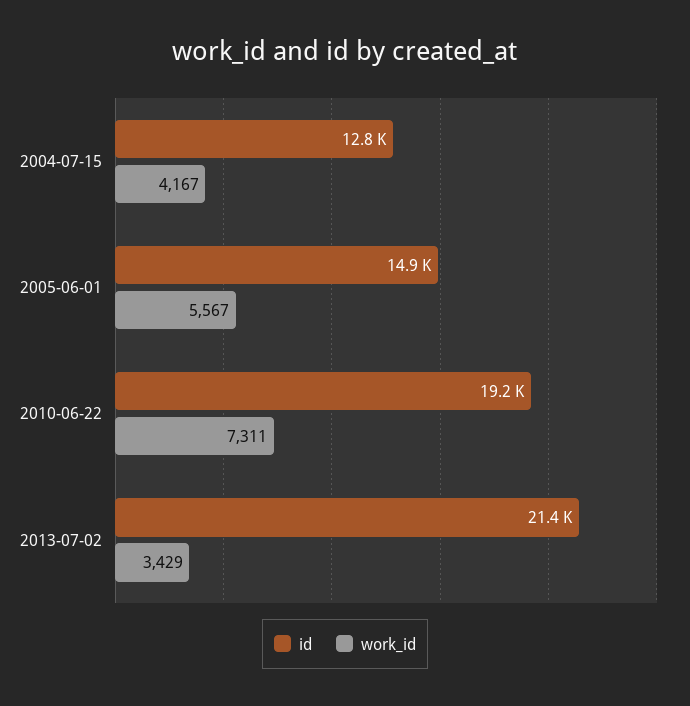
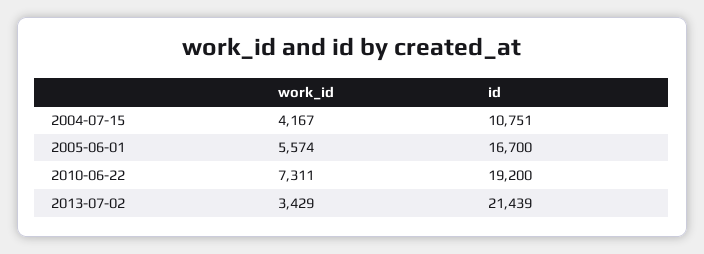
  {
    "id": {
-     "2004-07-15": 12800,
+     "2004-07-15": 10751,
-     "2005-06-01": 14900,
+     "2005-06-01": 16700,
      "2010-06-22": 19200,
      "2013-07-02": 21439
    },
    "work_id": {
      "2004-07-15": 4167,
-     "2005-06-01": 5567,
+     "2005-06-01": 5574,
      "2010-06-22": 7311,
      "2013-07-02": 3429
    }
  }

